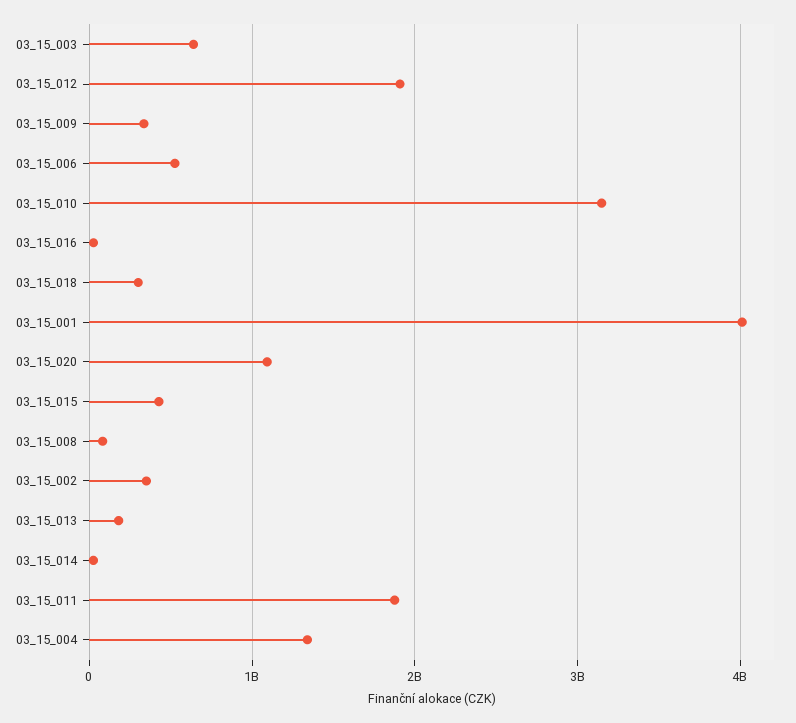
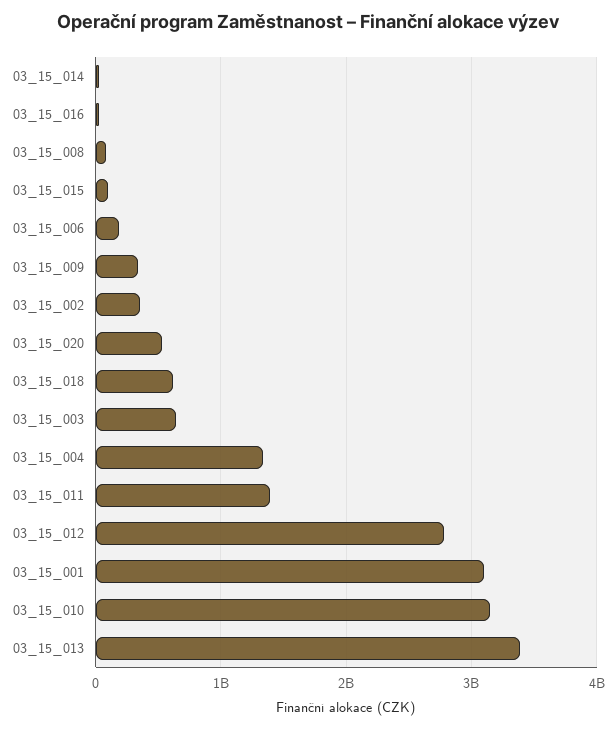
  {
    "03_15_003": 600000000,
-   "03_15_012": 1900000000,
+   "03_15_012": 2800000000,
    "03_15_009": 300000000,
-   "03_15_006": 500000000,
+   "03_15_006": 200000000,
    "03_15_010": 3100000000,
    "03_15_016": 0,
-   "03_15_018": 300000000,
+   "03_15_018": 600000000,
-   "03_15_001": 4000000000,
+   "03_15_001": 3100000000,
-   "03_15_020": 1100000000,
+   "03_15_020": 500000000,
-   "03_15_015": 400000000,
+   "03_15_015": 100000000,
    "03_15_008": 100000000,
    "03_15_002": 400000000,
-   "03_15_013": 200000000,
+   "03_15_013": 3400000000,
    "03_15_014": 0,
-   "03_15_011": 1900000000,
+   "03_15_011": 1400000000,
    "03_15_004": 1300000000
  }

